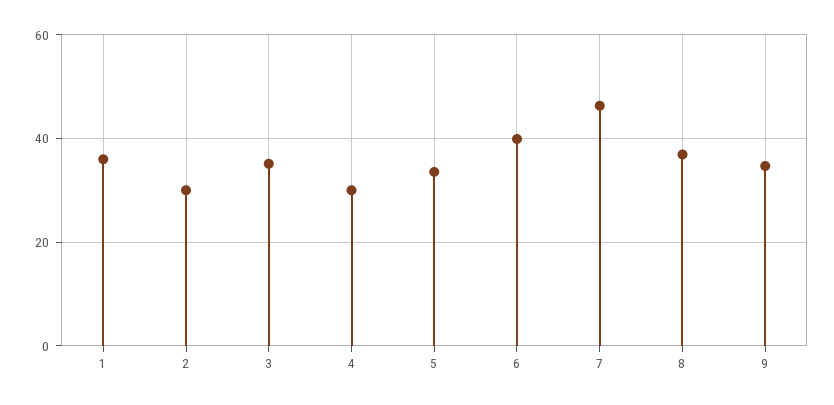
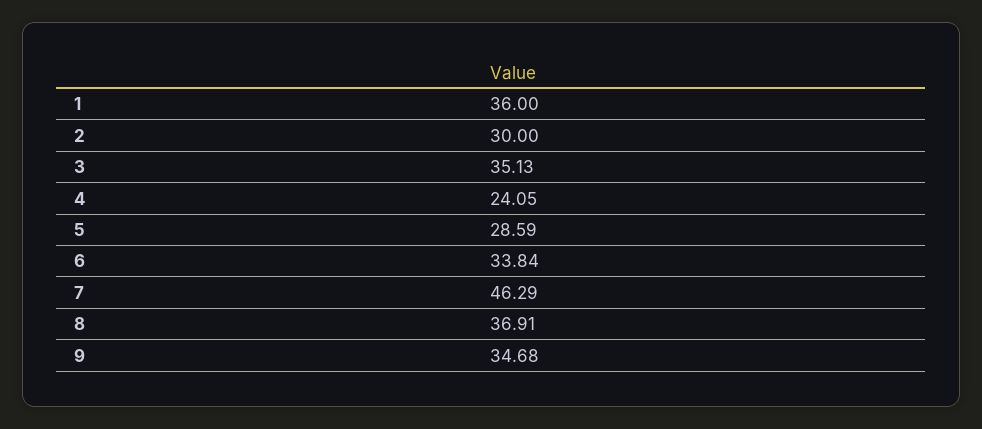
  {
    "1": 36,
    "2": 30,
    "3": 35.13,
-   "4": 30,
+   "4": 24.05,
-   "5": 34,
+   "5": 28.59,
-   "6": 40,
+   "6": 33.84,
    "7": 46.29,
    "8": 36.91,
    "9": 34.68
  }

